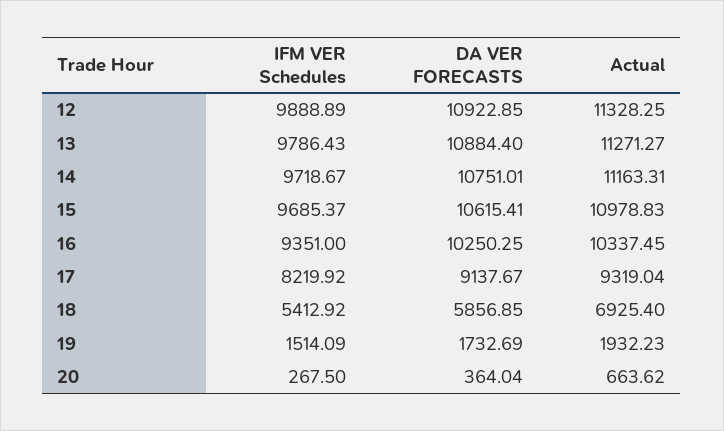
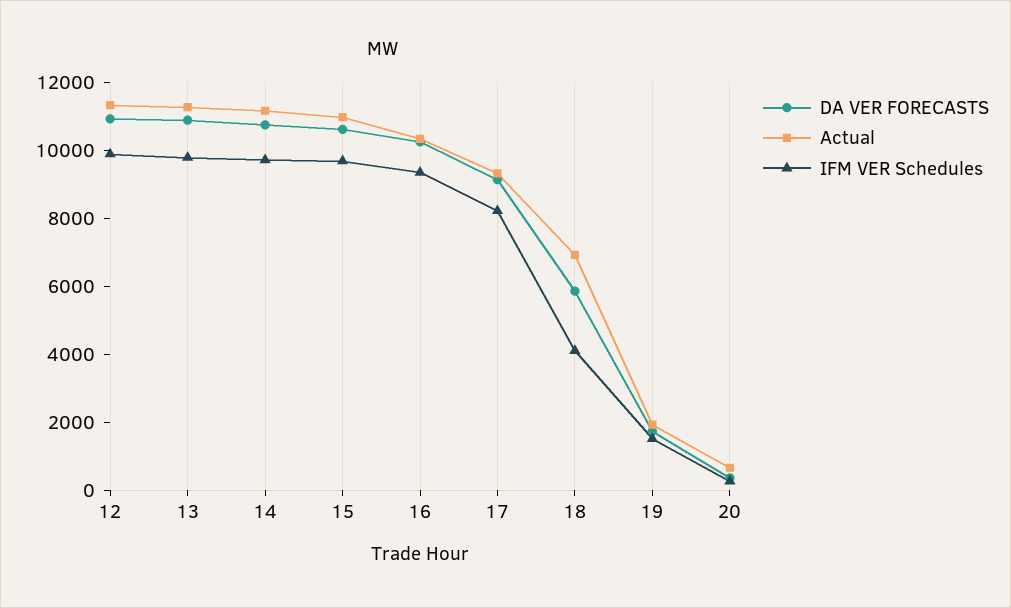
  {
    "IFM VER Schedules": {
      "12": 9888.89,
      "13": 9786.43,
      "14": 9718.67,
      "15": 9685.37,
      "16": 9351,
      "17": 8219.92,
-     "18": 5412.92,
+     "18": 4000,
      "19": 1514.09,
      "20": 267.5
    },
    "DA VER FORECASTS": {
      "12": 10922.85,
      "13": 10884.4,
      "14": 10751.01,
      "15": 10615.41,
      "16": 10250.25,
      "17": 9137.67,
      "18": 5856.85,
      "19": 1732.69,
      "20": 364.04
    },
    "Actual": {
      "12": 11328.25,
      "13": 11271.27,
      "14": 11163.31,
      "15": 10978.83,
      "16": 10337.45,
      "17": 9319.04,
      "18": 6925.4,
      "19": 1932.23,
      "20": 663.62
    }
  }

